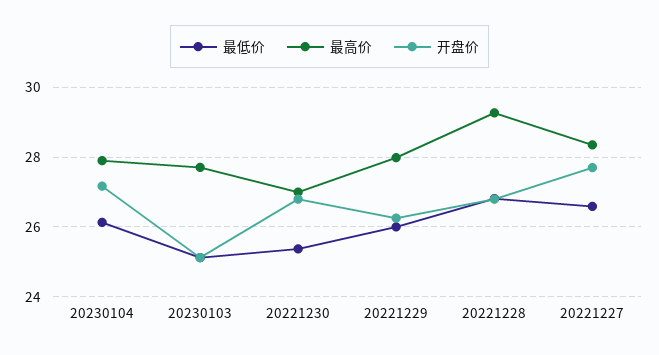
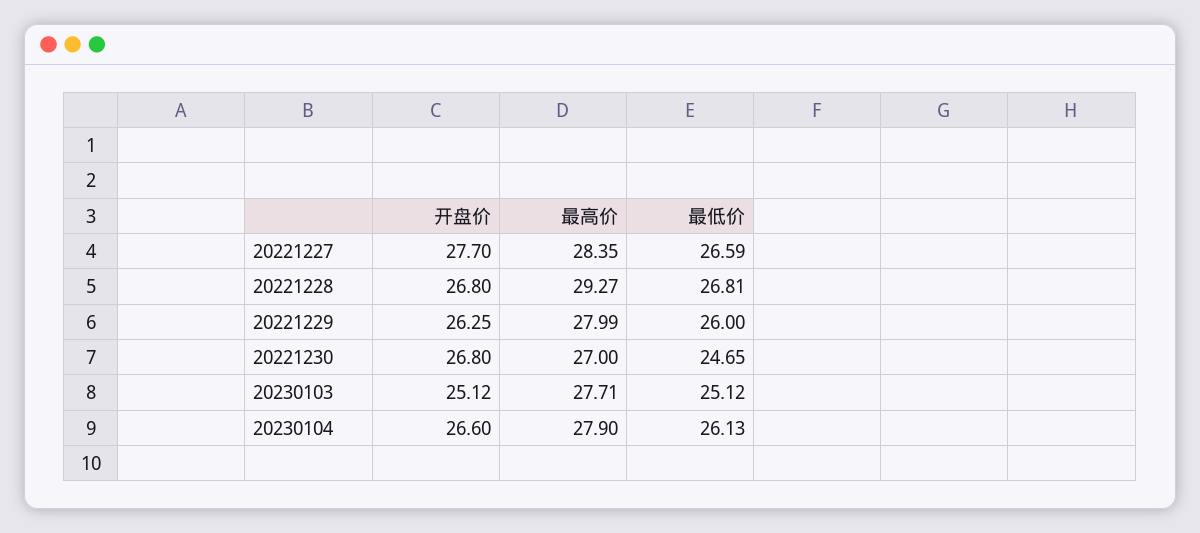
  {
    "最低价": {
      "20230104": 26.13,
      "20230103": 25.12,
-     "20221230": 25.4,
+     "20221230": 24.65,
      "20221229": 26,
      "20221228": 26.81,
      "20221227": 26.59
    },
    "最高价": {
      "20230104": 27.9,
      "20230103": 27.71,
      "20221230": 27,
      "20221229": 27.99,
      "20221228": 29.27,
      "20221227": 28.35
    },
    "开盘价": {
-     "20230104": 27.2,
+     "20230104": 26.6,
      "20230103": 25.12,
      "20221230": 26.8,
      "20221229": 26.25,
      "20221228": 26.8,
      "20221227": 27.7
    }
  }

